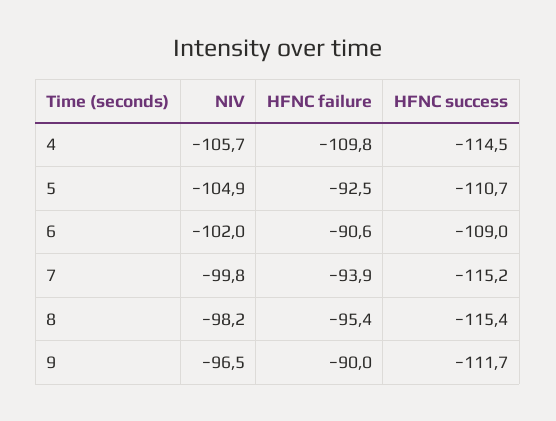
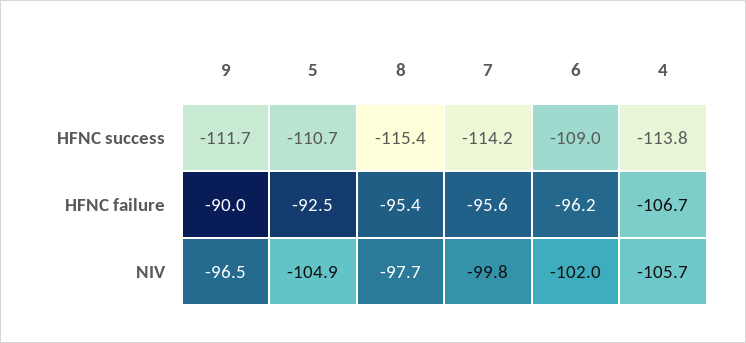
  {
    "NIV": {
      "4": -105.7,
      "5": -104.9,
      "6": -102,
      "7": -99.8,
-     "8": -98.2,
+     "8": -97.7,
      "9": -96.5
    },
    "HFNC failure": {
-     "4": -109.8,
+     "4": -106.7,
      "5": -92.5,
-     "6": -90.6,
+     "6": -96.2,
-     "7": -93.9,
+     "7": -95.6,
      "8": -95.4,
      "9": -90
    },
    "HFNC success": {
-     "4": -114.5,
+     "4": -113.8,
      "5": -110.7,
      "6": -109,
-     "7": -115.2,
+     "7": -114.2,
      "8": -115.4,
      "9": -111.7
    }
  }

